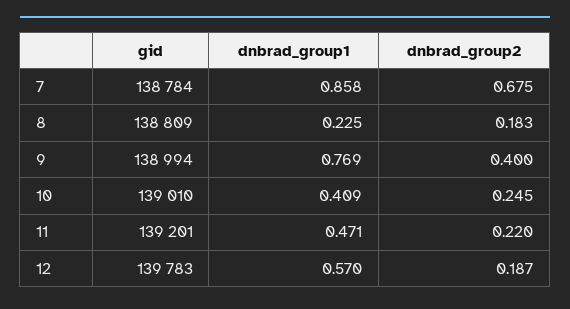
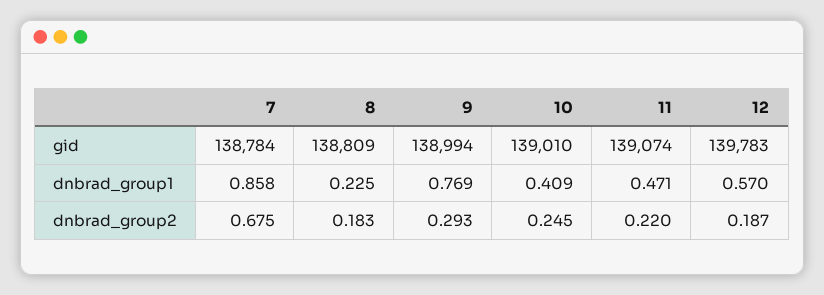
  {
    "gid": {
      "7": 138784,
      "8": 138809,
      "9": 138994,
      "10": 139010,
-     "11": 139201,
+     "11": 139074,
      "12": 139783
    },
    "dnbrad_group1": {
      "7": 0.858,
      "8": 0.225,
      "9": 0.769,
      "10": 0.409,
      "11": 0.471,
      "12": 0.57
    },
    "dnbrad_group2": {
      "7": 0.675,
      "8": 0.183,
-     "9": 0.4,
+     "9": 0.293,
      "10": 0.245,
      "11": 0.22,
      "12": 0.187
    }
  }

